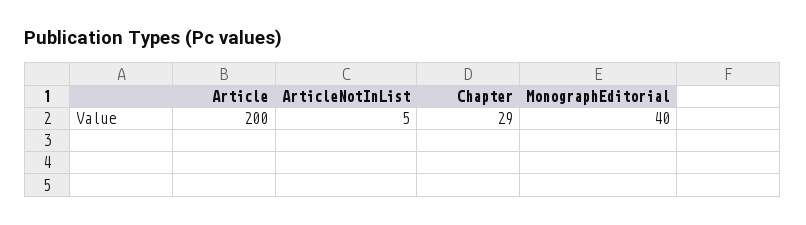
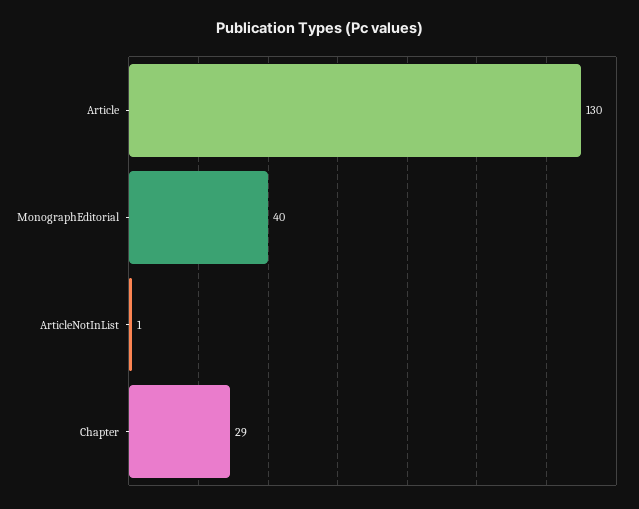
  {
-   "Article": 200,
+   "Article": 130,
-   "ArticleNotInList": 5,
+   "ArticleNotInList": 1,
    "Chapter": 29,
    "MonographEditorial": 40
  }

